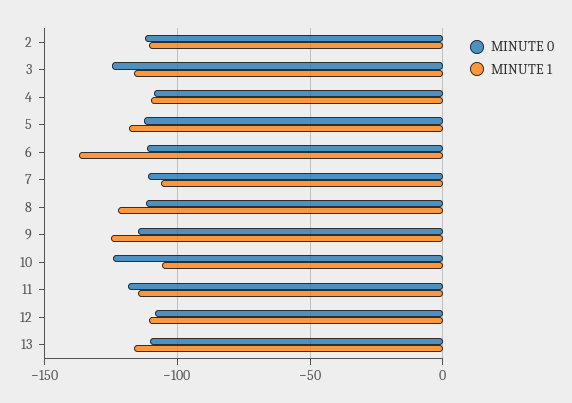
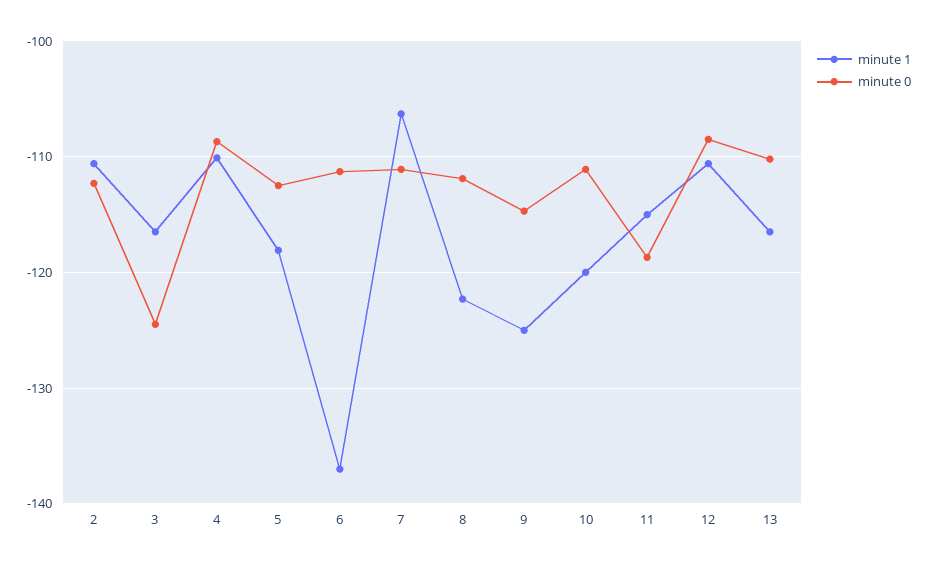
  {
    "MINUTE 0": {
      "2": -112,
      "3": -125,
      "4": -109,
      "5": -113,
      "6": -111,
      "7": -111,
      "8": -112,
      "9": -115,
-     "10": -125,
+     "10": -111,
      "11": -119,
      "12": -109,
      "13": -110
    },
    "MINUTE 1": {
      "2": -111,
      "3": -117,
      "4": -110,
      "5": -118,
      "6": -137,
      "7": -106,
      "8": -122,
      "9": -125,
-     "10": -105,
+     "10": -120,
      "11": -115,
      "12": -111,
      "13": -117
    }
  }

